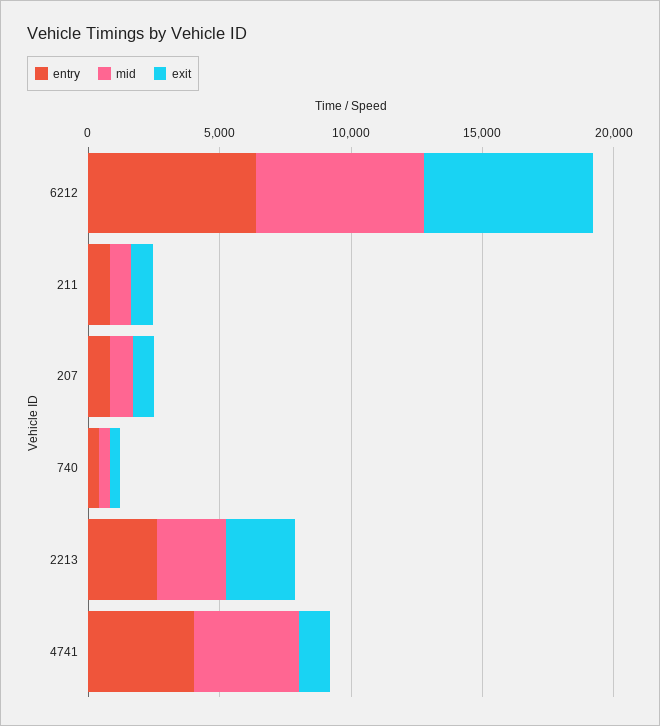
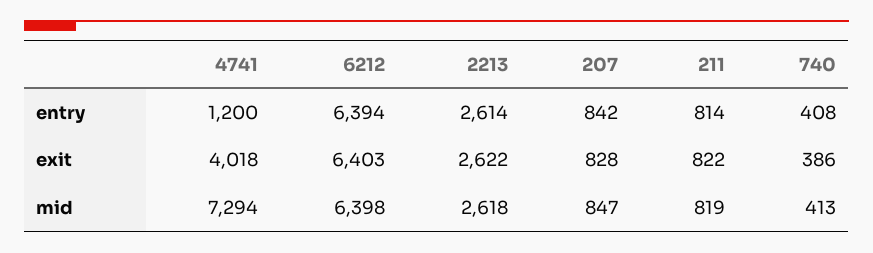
  {
    "entry": {
      "6212": 6394,
      "211": 814,
      "207": 842,
      "740": 408,
      "2213": 2614,
-     "4741": 4000
+     "4741": 1200
    },
    "mid": {
      "6212": 6398,
      "211": 819,
      "207": 847,
      "740": 413,
      "2213": 2618,
-     "4741": 4000
+     "4741": 7294
    },
    "exit": {
      "6212": 6403,
      "211": 822,
      "207": 828,
      "740": 386,
      "2213": 2622,
-     "4741": 1000
+     "4741": 4018
    }
  }

